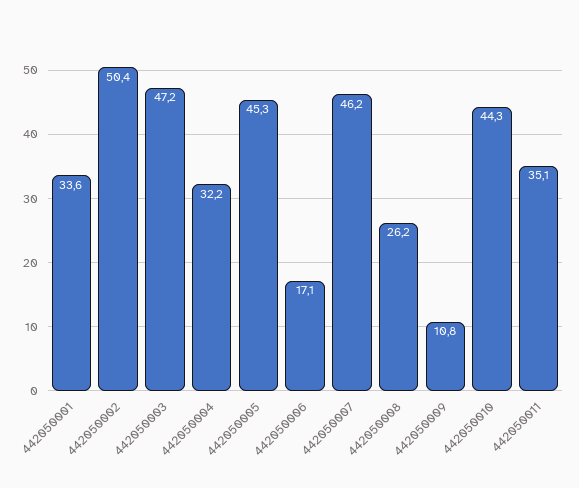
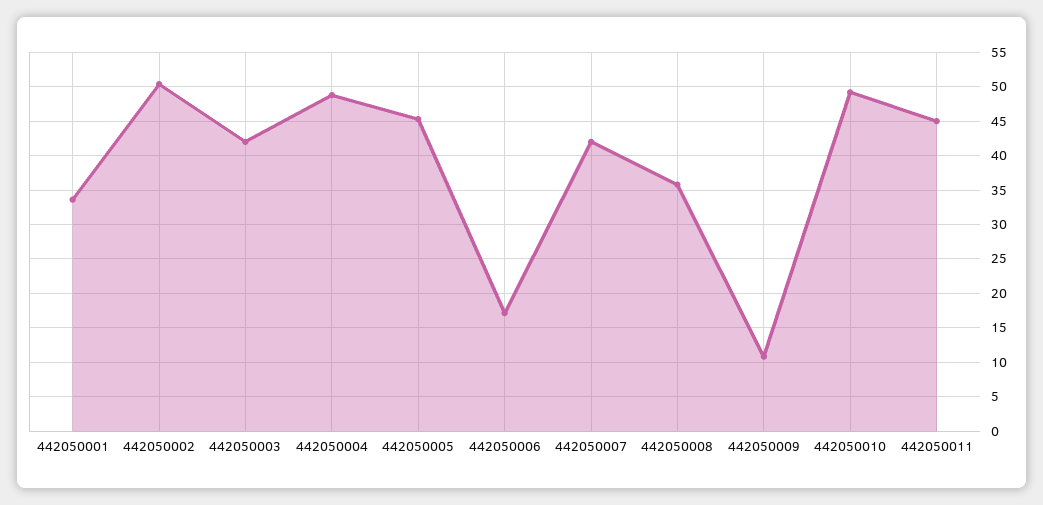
  {
    "442050001": 33.6,
    "442050002": 50.4,
-   "442050003": 47.2,
+   "442050003": 42,
-   "442050004": 32.2,
+   "442050004": 49,
    "442050005": 45.3,
    "442050006": 17.1,
-   "442050007": 46.2,
+   "442050007": 42,
-   "442050008": 26.2,
+   "442050008": 36,
    "442050009": 10.8,
-   "442050010": 44.3,
+   "442050010": 49,
-   "442050011": 35.1
+   "442050011": 45
  }

